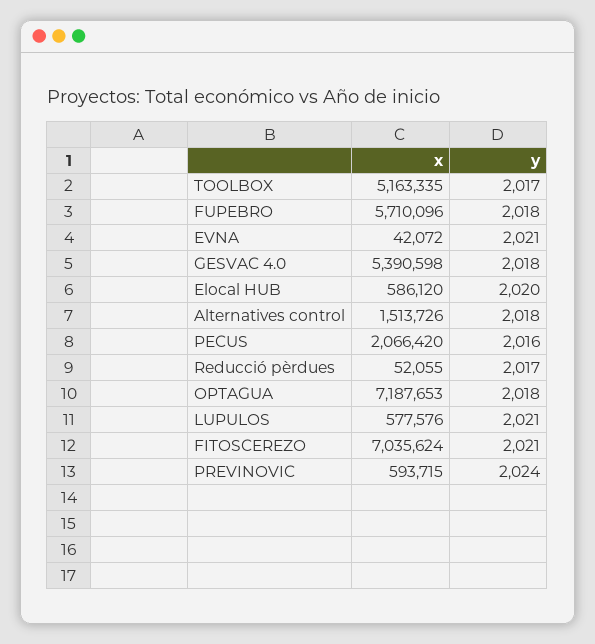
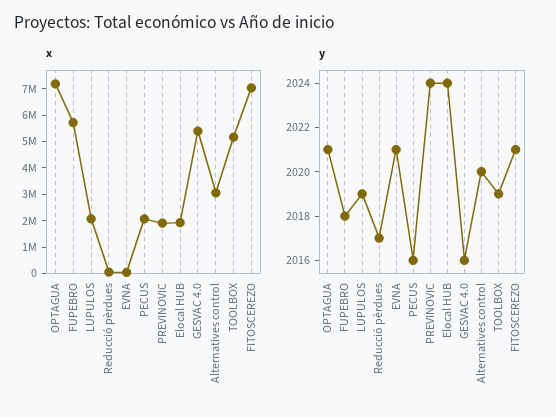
  {
    "x": {
      "TOOLBOX": 5163335,
      "FUPEBRO": 5710096,
      "EVNA": 42072,
      "GESVAC 4.0": 5390598,
-     "Elocal HUB": 586120,
+     "Elocal HUB": 2000000,
-     "Alternatives control": 1513726,
+     "Alternatives control": 3000000,
      "PECUS": 2066420,
      "Reducció pèrdues": 52055,
      "OPTAGUA": 7187653,
-     "LUPULOS": 577576,
+     "LUPULOS": 2000000,
      "FITOSCEREZO": 7035624,
-     "PREVINOVIC": 593715
+     "PREVINOVIC": 2000000
    },
    "y": {
-     "TOOLBOX": 2017,
+     "TOOLBOX": 2019,
      "FUPEBRO": 2018,
      "EVNA": 2021,
-     "GESVAC 4.0": 2018,
+     "GESVAC 4.0": 2016,
-     "Elocal HUB": 2020,
+     "Elocal HUB": 2024,
-     "Alternatives control": 2018,
+     "Alternatives control": 2020,
      "PECUS": 2016,
      "Reducció pèrdues": 2017,
-     "OPTAGUA": 2018,
+     "OPTAGUA": 2021,
-     "LUPULOS": 2021,
+     "LUPULOS": 2019,
      "FITOSCEREZO": 2021,
      "PREVINOVIC": 2024
    }
  }

